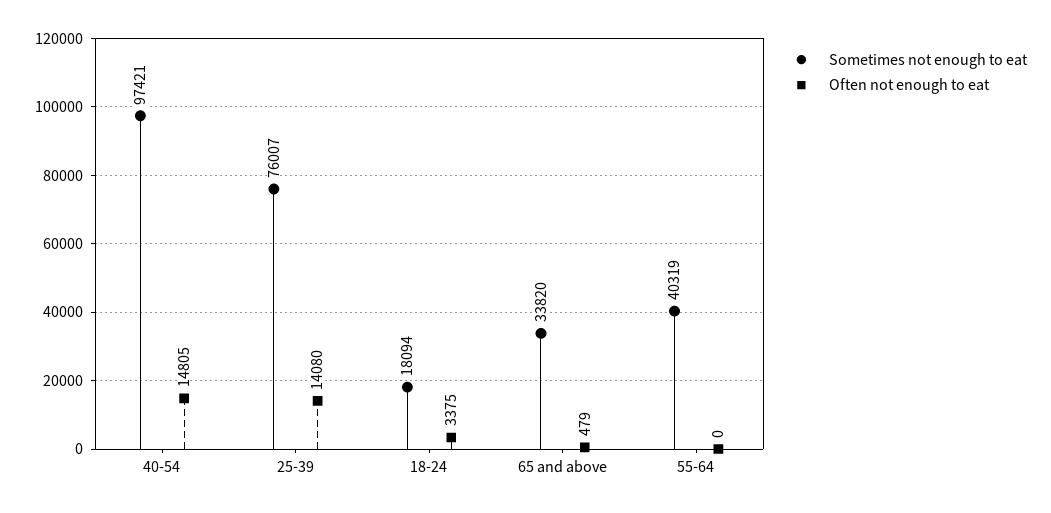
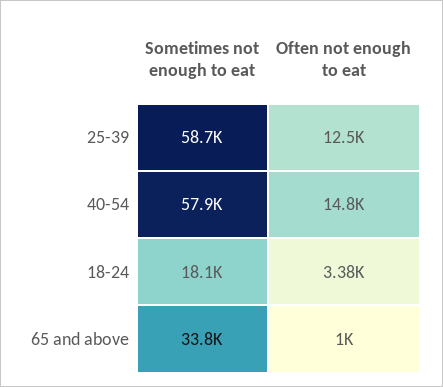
  {
    "Sometimes not enough to eat": {
-     "40-54": 97421,
+     "40-54": 57900,
-     "25-39": 76007,
+     "25-39": 58700,
      "18-24": 18094,
-     "65 and above": 33820,
+     "65 and above": 33820
-     "55-64": 40319
    },
    "Often not enough to eat": {
      "40-54": 14805,
-     "25-39": 14080,
+     "25-39": 12500,
      "18-24": 3375,
-     "65 and above": 479,
+     "65 and above": 1000
-     "55-64": 0
    }
  }

